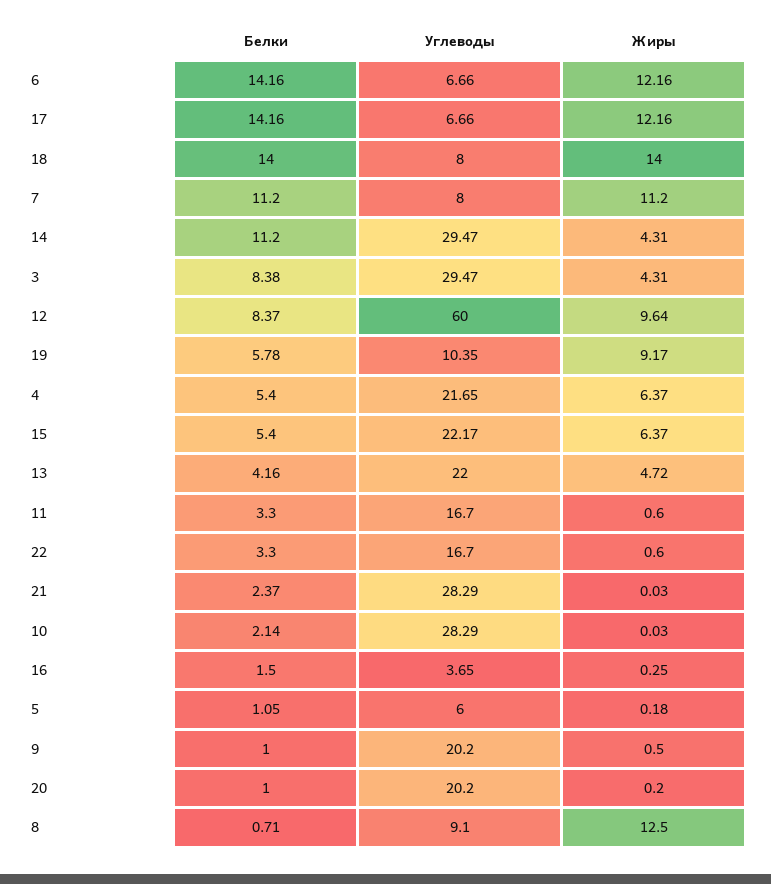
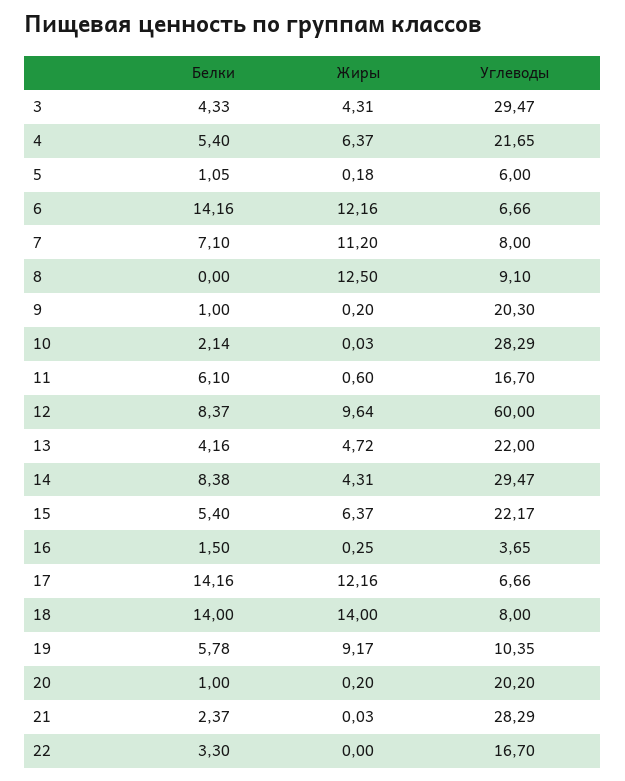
  {
    "Белки": {
      "6": 14.16,
      "17": 14.16,
      "18": 14,
-     "7": 11.2,
+     "7": 7.1,
-     "14": 11.2,
+     "14": 8.38,
-     "3": 8.38,
+     "3": 4.33,
      "12": 8.37,
      "19": 5.78,
      "4": 5.4,
      "15": 5.4,
      "13": 4.16,
-     "11": 3.3,
+     "11": 6.1,
      "22": 3.3,
      "21": 2.37,
      "10": 2.14,
      "16": 1.5,
      "5": 1.05,
      "9": 1,
      "20": 1,
-     "8": 0.71
+     "8": 0
    },
    "Углеводы": {
      "6": 6.66,
      "17": 6.66,
      "18": 8,
      "7": 8,
      "14": 29.47,
      "3": 29.47,
      "12": 60,
      "19": 10.35,
      "4": 21.65,
      "15": 22.17,
      "13": 22,
      "11": 16.7,
      "22": 16.7,
      "21": 28.29,
      "10": 28.29,
      "16": 3.65,
      "5": 6,
-     "9": 20.2,
+     "9": 20.3,
      "20": 20.2,
      "8": 9.1
    },
    "Жиры": {
      "6": 12.16,
      "17": 12.16,
      "18": 14,
      "7": 11.2,
      "14": 4.31,
      "3": 4.31,
      "12": 9.64,
      "19": 9.17,
      "4": 6.37,
      "15": 6.37,
      "13": 4.72,
      "11": 0.6,
-     "22": 0.6,
+     "22": 0,
      "21": 0.03,
      "10": 0.03,
      "16": 0.25,
      "5": 0.18,
-     "9": 0.5,
+     "9": 0.2,
      "20": 0.2,
      "8": 12.5
    }
  }

